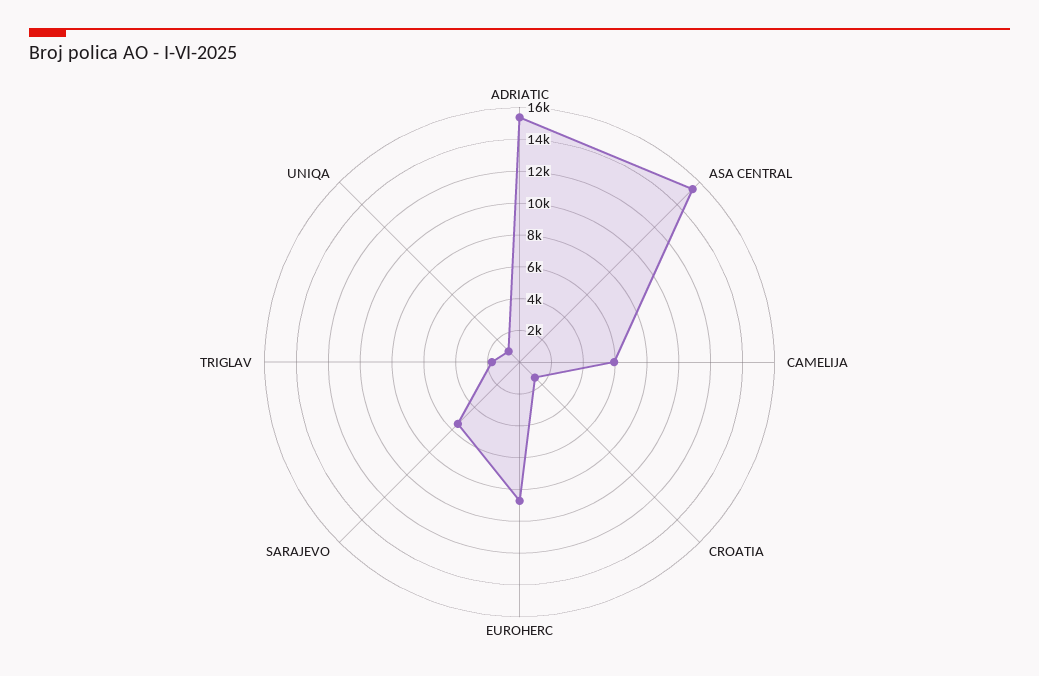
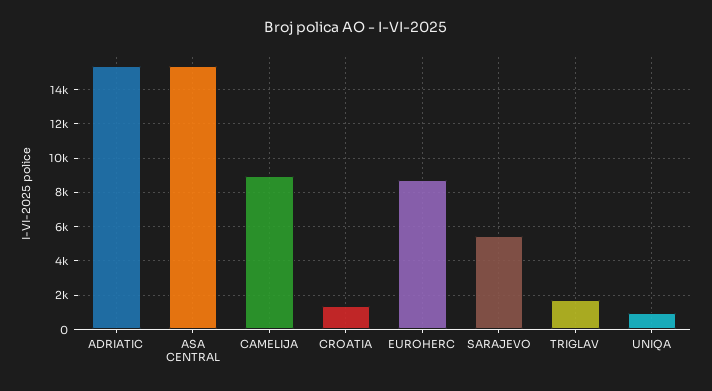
  {
    "ADRIATIC": 15500,
    "ASA CENTRAL": 15500,
-   "CAMELIJA": 6000,
+   "CAMELIJA": 9000,
    "CROATIA": 1500,
    "EUROHERC": 8500,
    "SARAJEVO": 5500,
    "TRIGLAV": 1500,
    "UNIQA": 1000
  }

